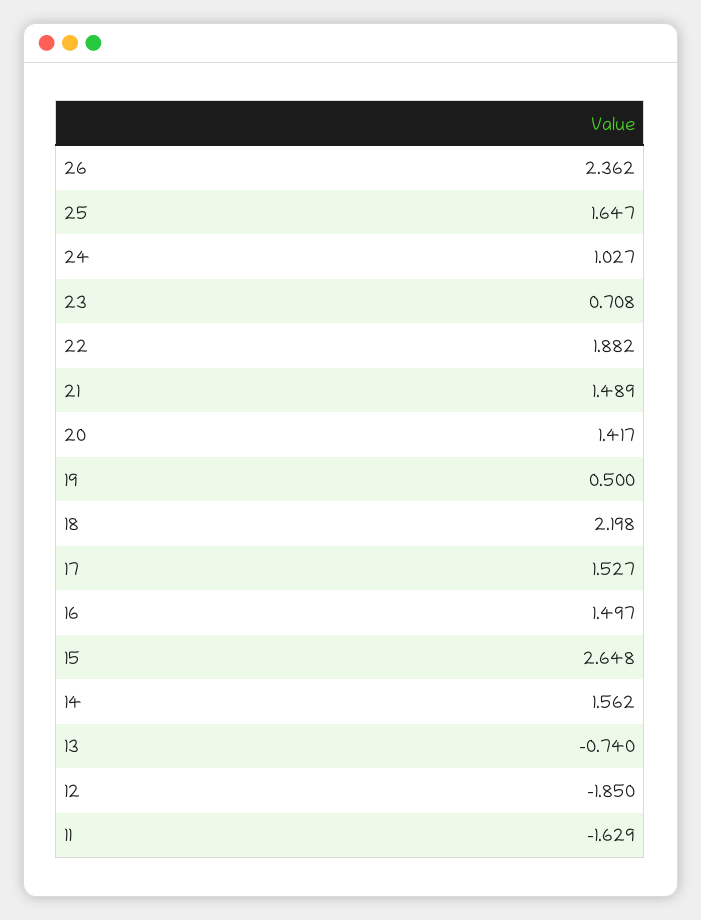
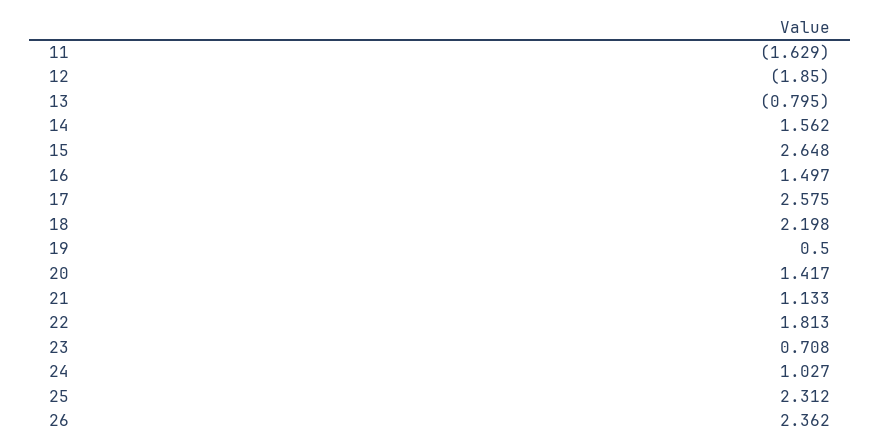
  {
    "26": 2.362,
-   "25": 1.647,
+   "25": 2.312,
    "24": 1.027,
    "23": 0.708,
-   "22": 1.882,
+   "22": 1.813,
-   "21": 1.489,
+   "21": 1.133,
    "20": 1.417,
    "19": 0.5,
    "18": 2.198,
-   "17": 1.527,
+   "17": 2.575,
    "16": 1.497,
    "15": 2.648,
    "14": 1.562,
-   "13": -0.74,
+   "13": -0.795,
    "12": -1.85,
    "11": -1.629
  }

